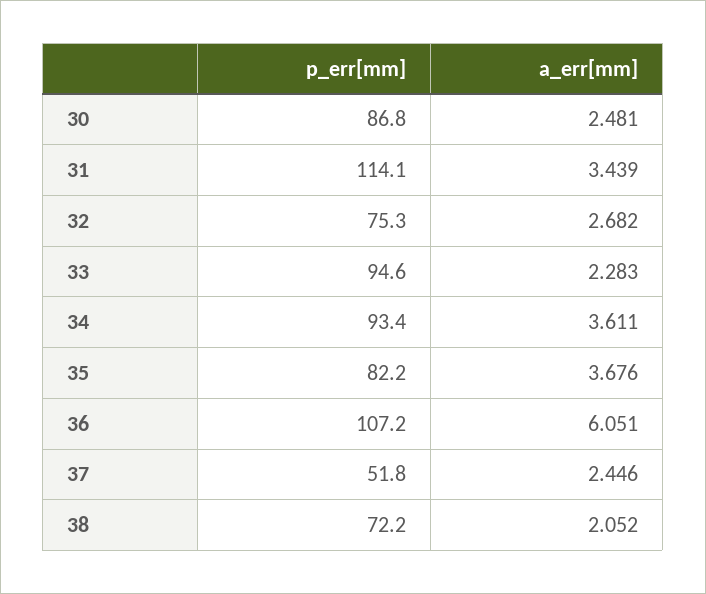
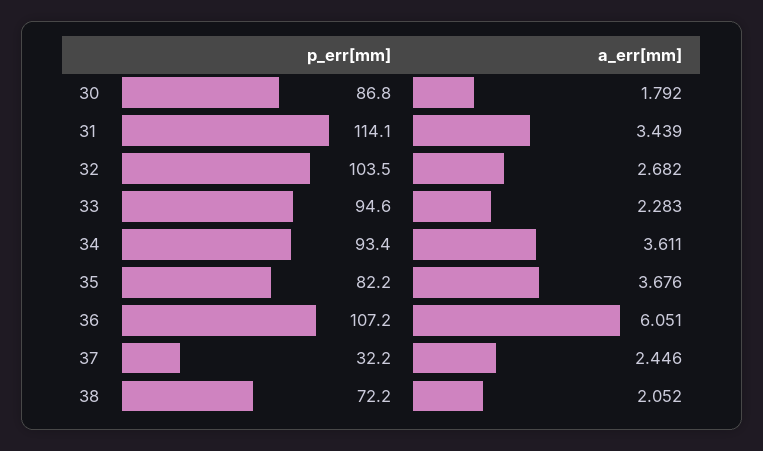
  {
    "p_err[mm]": {
      "30": 86.8,
      "31": 114.1,
-     "32": 75.3,
+     "32": 103.5,
      "33": 94.6,
      "34": 93.4,
      "35": 82.2,
      "36": 107.2,
-     "37": 51.8,
+     "37": 32.2,
      "38": 72.2
    },
    "a_err[mm]": {
-     "30": 2.481,
+     "30": 1.792,
      "31": 3.439,
      "32": 2.682,
      "33": 2.283,
      "34": 3.611,
      "35": 3.676,
      "36": 6.051,
      "37": 2.446,
      "38": 2.052
    }
  }

